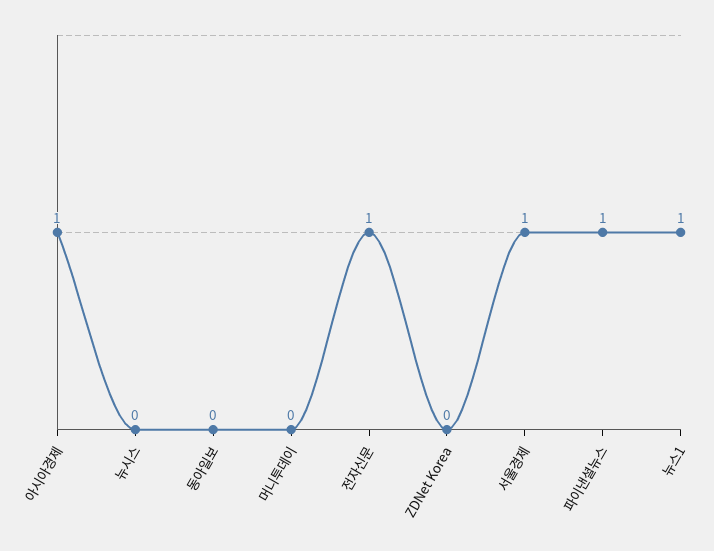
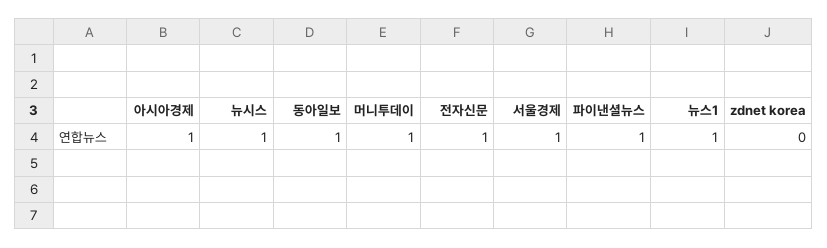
  {
    "아시아경제": 1,
-   "뉴시스": 0,
+   "뉴시스": 1,
-   "동아일보": 0,
+   "동아일보": 1,
-   "머니투데이": 0,
+   "머니투데이": 1,
    "전자신문": 1,
    "ZDNet Korea": 0,
    "서울경제": 1,
    "파이낸셜뉴스": 1,
    "뉴스1": 1
  }

